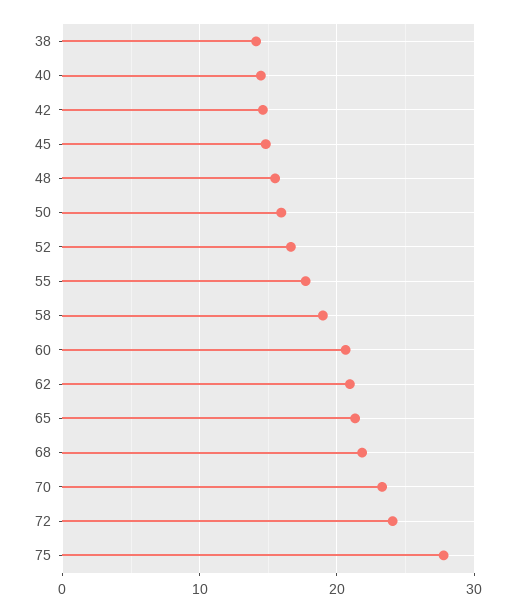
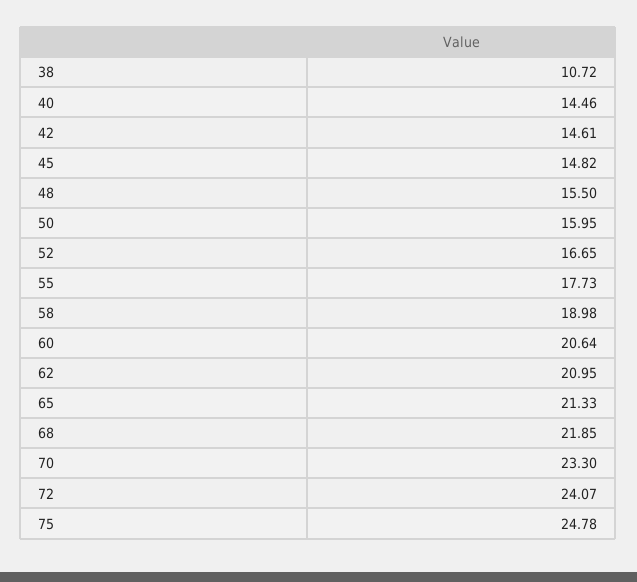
  {
-   "38": 14,
+   "38": 10.72,
    "40": 14.46,
    "42": 14.61,
    "45": 14.82,
    "48": 15.5,
    "50": 15.95,
    "52": 16.65,
    "55": 17.73,
    "58": 18.98,
    "60": 20.64,
    "62": 20.95,
    "65": 21.33,
    "68": 21.85,
    "70": 23.3,
    "72": 24.07,
-   "75": 28
+   "75": 24.78
  }

